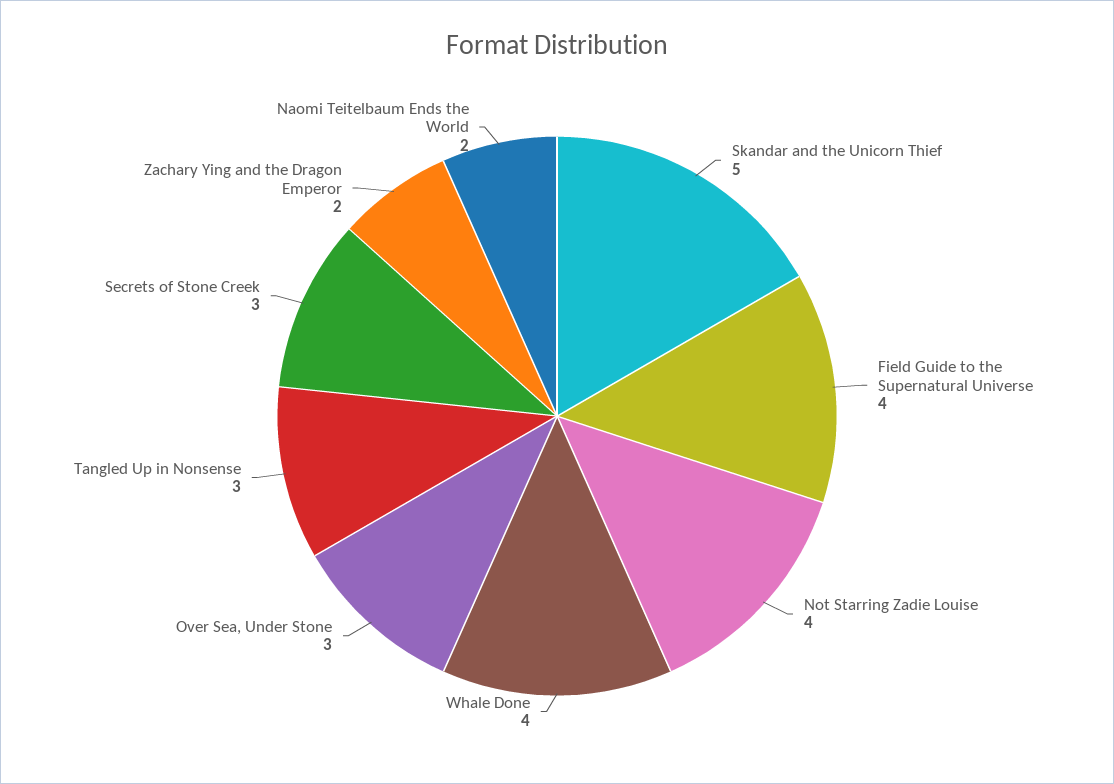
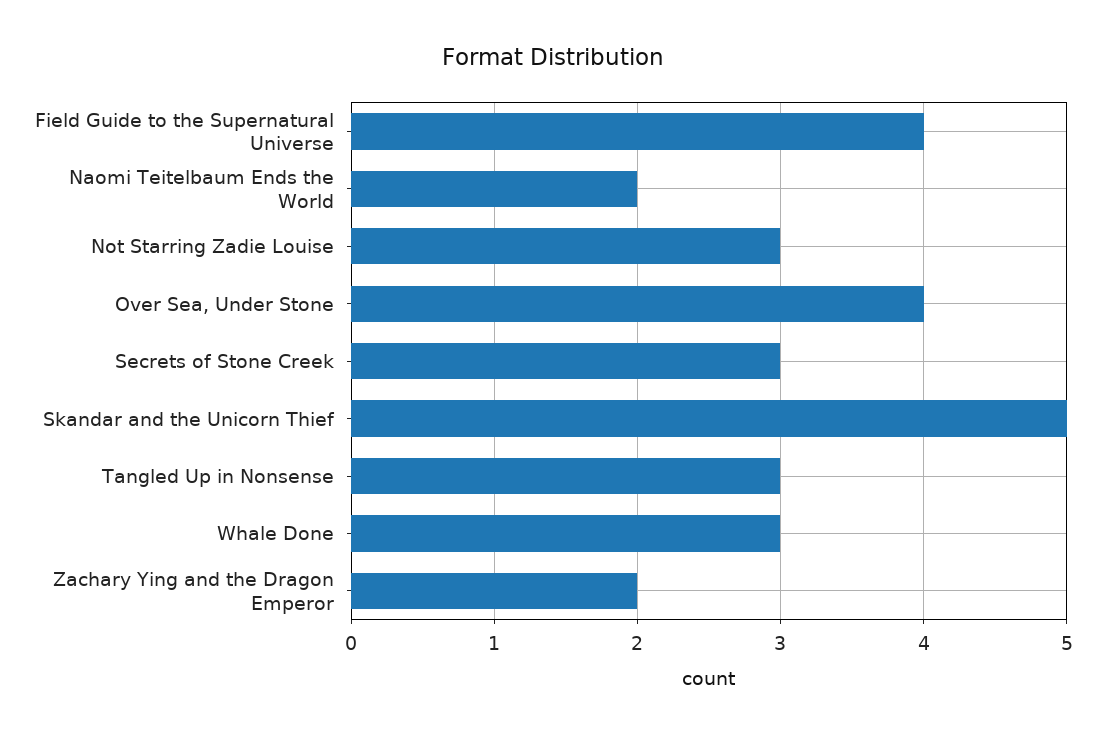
  {
    "Skandar and the Unicorn Thief": 5,
    "Field Guide to the Supernatural Universe": 4,
-   "Not Starring Zadie Louise": 4,
+   "Not Starring Zadie Louise": 3,
-   "Whale Done": 4,
+   "Whale Done": 3,
-   "Over Sea, Under Stone": 3,
+   "Over Sea, Under Stone": 4,
    "Tangled Up in Nonsense": 3,
    "Secrets of Stone Creek": 3,
    "Zachary Ying and the Dragon Emperor": 2,
    "Naomi Teitelbaum Ends the World": 2
  }

